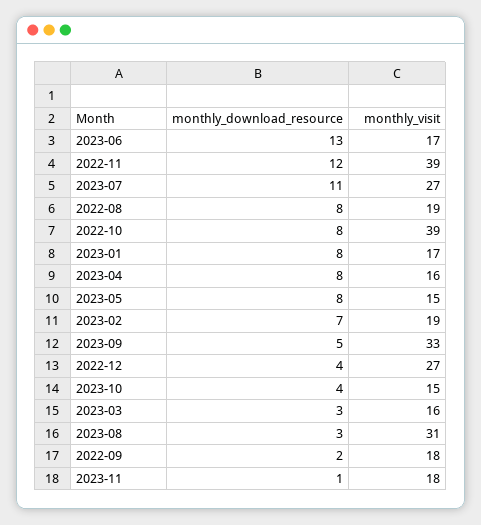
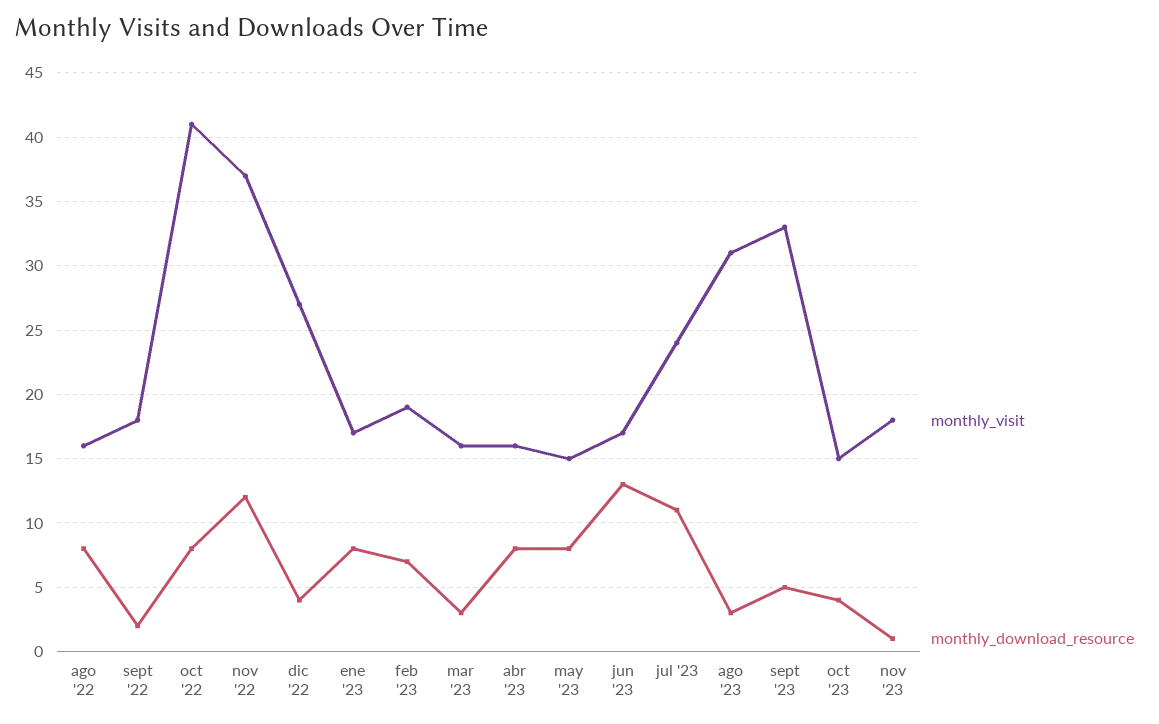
  {
    "monthly_download_resource": {
      "2023-06": 13,
      "2022-11": 12,
      "2023-07": 11,
      "2022-08": 8,
      "2022-10": 8,
      "2023-01": 8,
      "2023-04": 8,
      "2023-05": 8,
      "2023-02": 7,
      "2023-09": 5,
      "2022-12": 4,
      "2023-10": 4,
      "2023-03": 3,
      "2023-08": 3,
      "2022-09": 2,
      "2023-11": 1
    },
    "monthly_visit": {
      "2023-06": 17,
-     "2022-11": 39,
+     "2022-11": 37,
-     "2023-07": 27,
+     "2023-07": 24,
-     "2022-08": 19,
+     "2022-08": 16,
-     "2022-10": 39,
+     "2022-10": 41,
      "2023-01": 17,
      "2023-04": 16,
      "2023-05": 15,
      "2023-02": 19,
      "2023-09": 33,
      "2022-12": 27,
      "2023-10": 15,
      "2023-03": 16,
      "2023-08": 31,
      "2022-09": 18,
      "2023-11": 18
    }
  }

